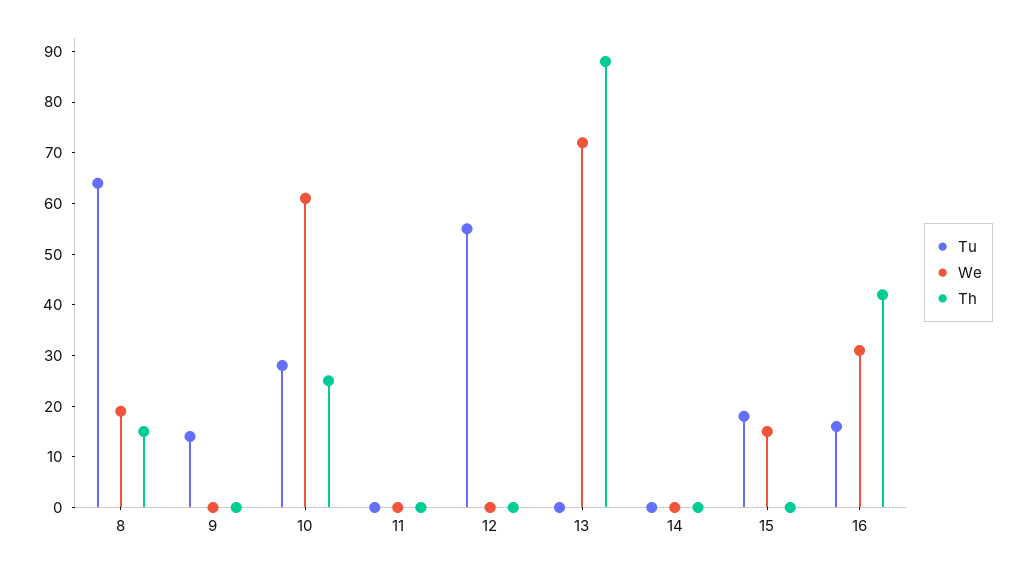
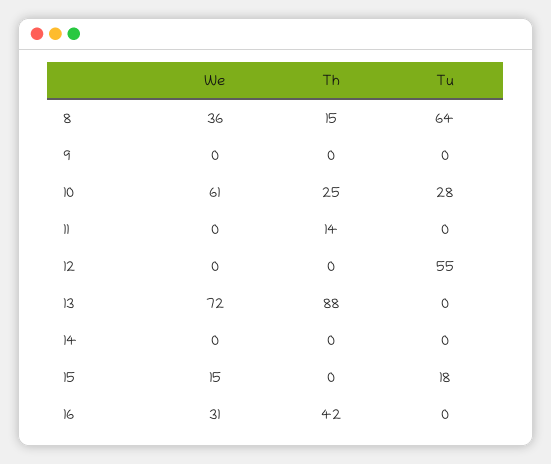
  {
    "Tu": {
      "8": 64,
-     "9": 15,
+     "9": 0,
      "10": 28,
      "11": 0,
      "12": 55,
      "13": 0,
      "14": 0,
      "15": 18,
-     "16": 15
+     "16": 0
    },
    "We": {
-     "8": 20,
+     "8": 36,
      "9": 0,
      "10": 61,
      "11": 0,
      "12": 0,
      "13": 72,
      "14": 0,
      "15": 15,
      "16": 31
    },
    "Th": {
      "8": 15,
      "9": 0,
      "10": 25,
-     "11": 0,
+     "11": 14,
      "12": 0,
      "13": 88,
      "14": 0,
      "15": 0,
      "16": 42
    }
  }

